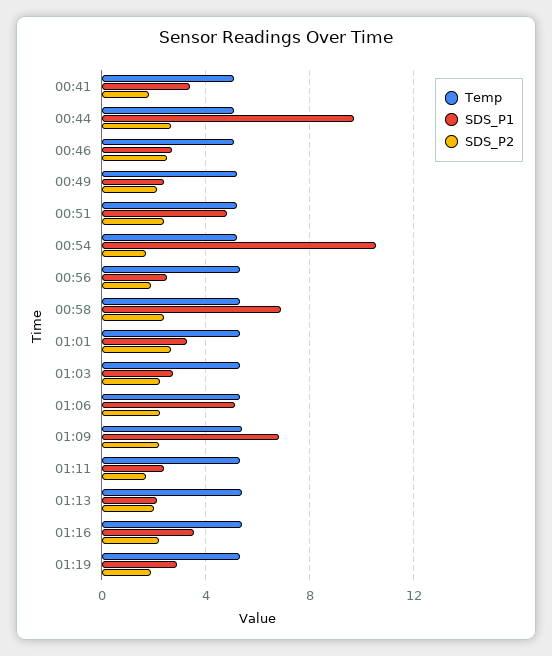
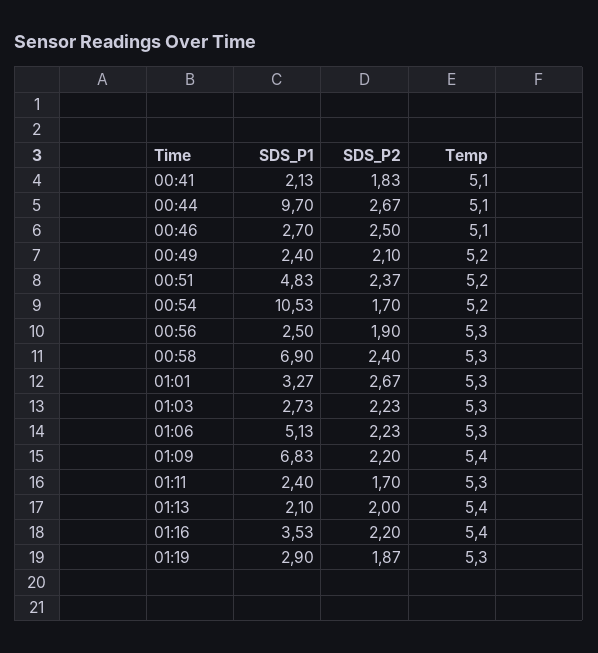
  {
    "Temp": {
      "00:41": 5.1,
      "00:44": 5.1,
      "00:46": 5.1,
      "00:49": 5.2,
      "00:51": 5.2,
      "00:54": 5.2,
      "00:56": 5.3,
      "00:58": 5.3,
      "01:01": 5.3,
      "01:03": 5.3,
      "01:06": 5.3,
      "01:09": 5.4,
      "01:11": 5.3,
      "01:13": 5.4,
      "01:16": 5.4,
      "01:19": 5.3
    },
    "SDS_P1": {
-     "00:41": 3.5,
+     "00:41": 2.13,
      "00:44": 9.7,
      "00:46": 2.7,
      "00:49": 2.4,
      "00:51": 4.83,
      "00:54": 10.53,
      "00:56": 2.5,
      "00:58": 6.9,
      "01:01": 3.27,
      "01:03": 2.73,
      "01:06": 5.13,
      "01:09": 6.83,
      "01:11": 2.4,
      "01:13": 2.1,
      "01:16": 3.53,
      "01:19": 2.9
    },
    "SDS_P2": {
      "00:41": 1.83,
      "00:44": 2.67,
      "00:46": 2.5,
      "00:49": 2.1,
      "00:51": 2.37,
      "00:54": 1.7,
      "00:56": 1.9,
      "00:58": 2.4,
      "01:01": 2.67,
      "01:03": 2.23,
      "01:06": 2.23,
      "01:09": 2.2,
      "01:11": 1.7,
      "01:13": 2,
      "01:16": 2.2,
      "01:19": 1.87
    }
  }

